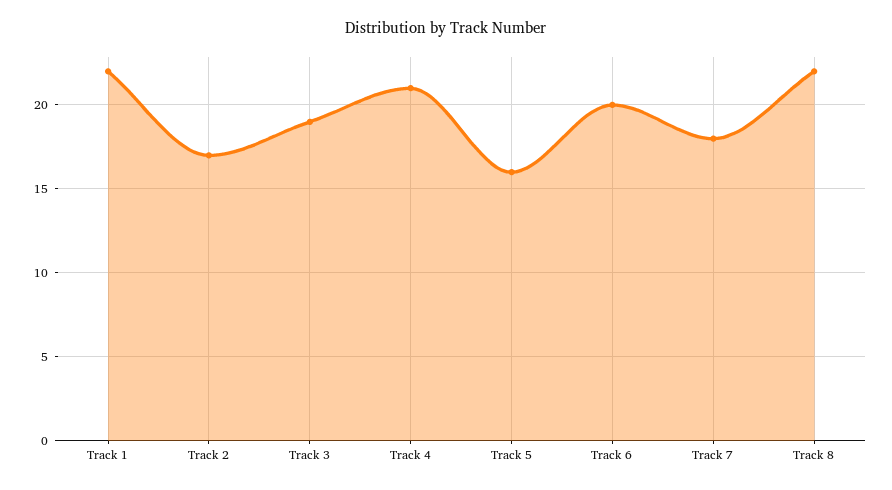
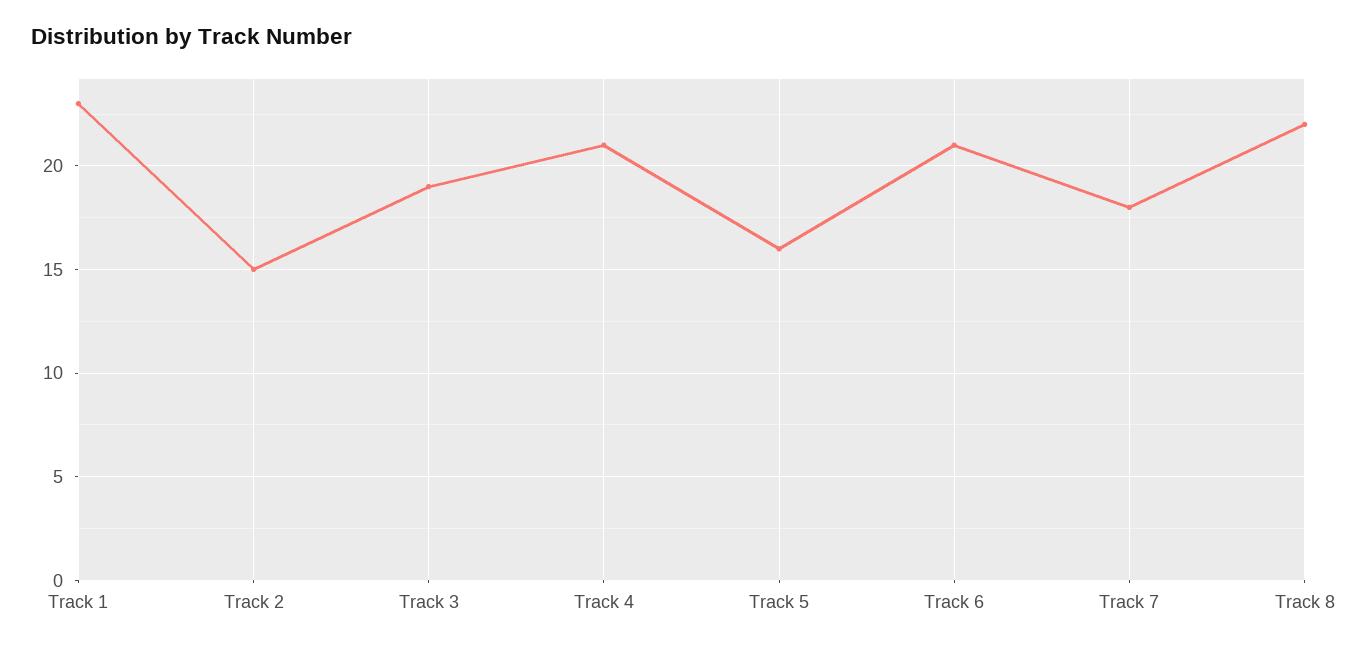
  {
-   "Track 1": 22,
+   "Track 1": 23,
-   "Track 2": 17,
+   "Track 2": 15,
    "Track 3": 19,
    "Track 4": 21,
    "Track 5": 16,
-   "Track 6": 20,
+   "Track 6": 21,
    "Track 7": 18,
    "Track 8": 22
  }

